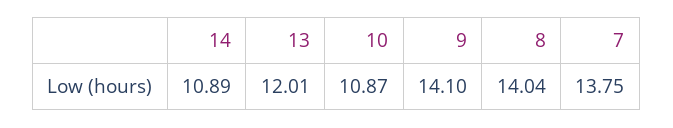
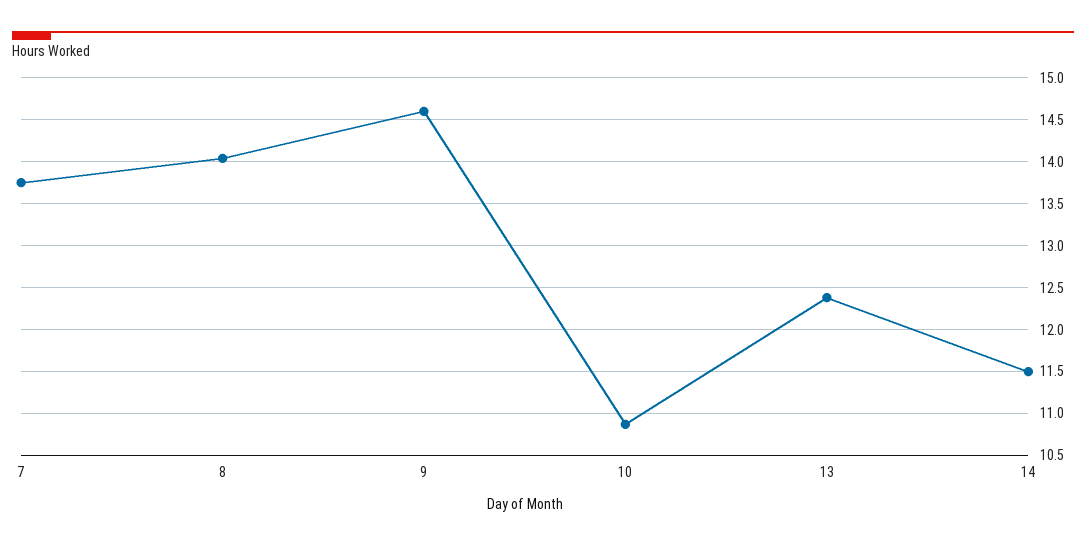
  {
-   "14": 10.89,
+   "14": 11.5,
-   "13": 12.01,
+   "13": 12.4,
    "10": 10.87,
-   "9": 14.1,
+   "9": 14.6,
    "8": 14.04,
    "7": 13.75
  }

